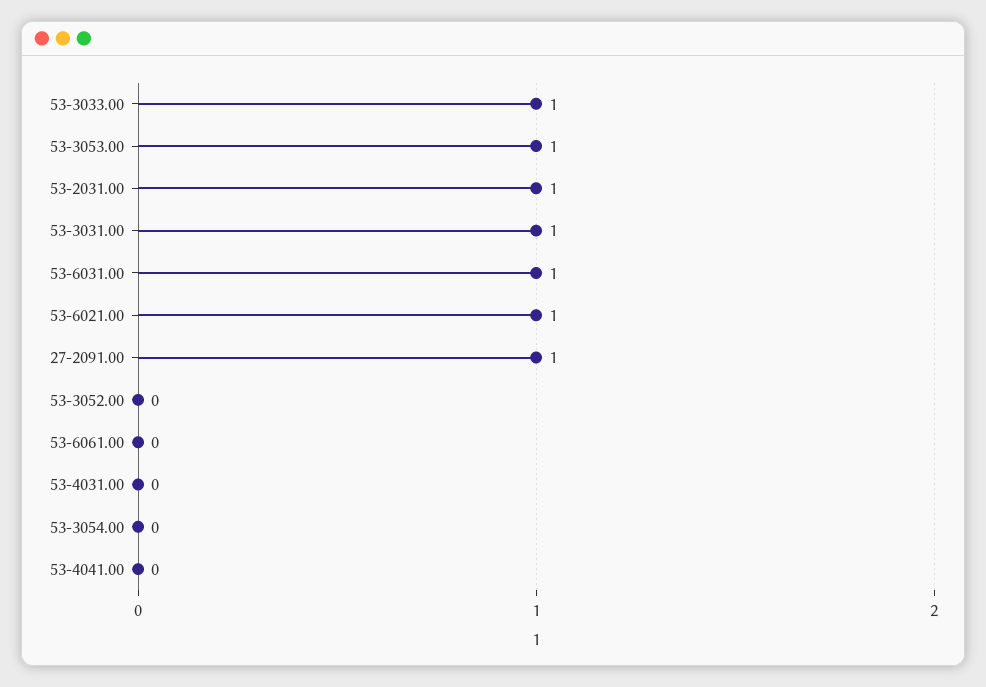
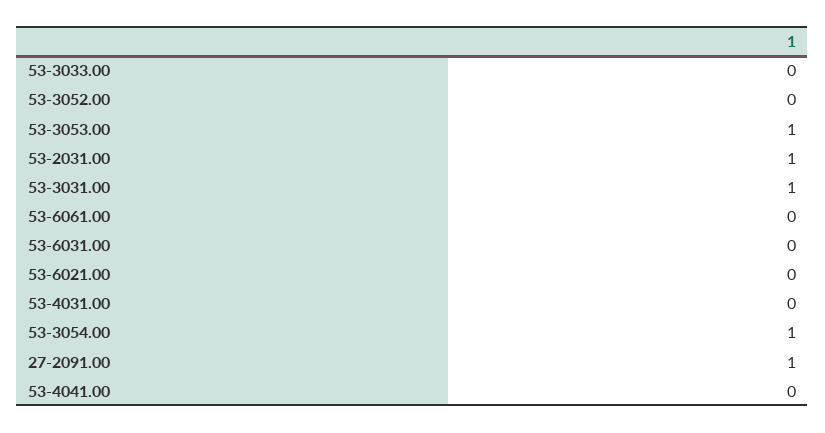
  {
-   "53-3033.00": 1,
+   "53-3033.00": 0,
    "53-3053.00": 1,
    "53-2031.00": 1,
    "53-3031.00": 1,
-   "53-6031.00": 1,
+   "53-6031.00": 0,
-   "53-6021.00": 1,
+   "53-6021.00": 0,
    "27-2091.00": 1,
    "53-3052.00": 0,
    "53-6061.00": 0,
    "53-4031.00": 0,
-   "53-3054.00": 0,
+   "53-3054.00": 1,
    "53-4041.00": 0
  }

